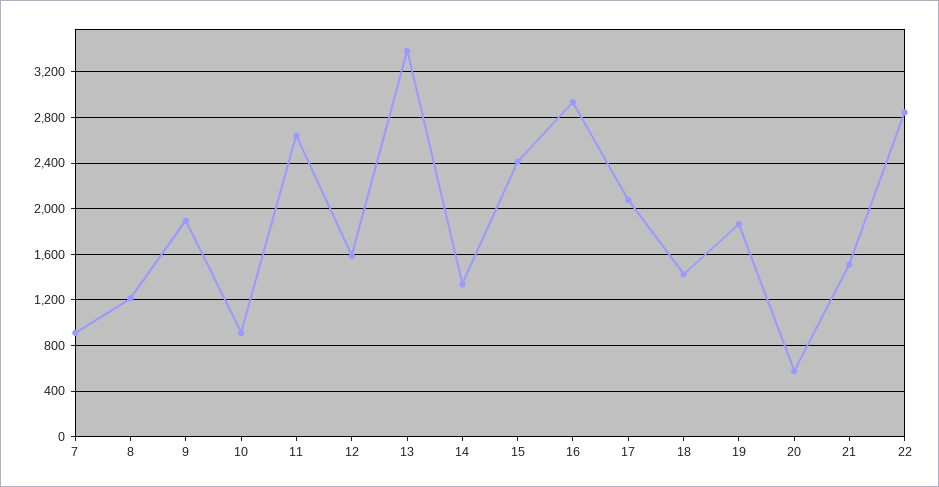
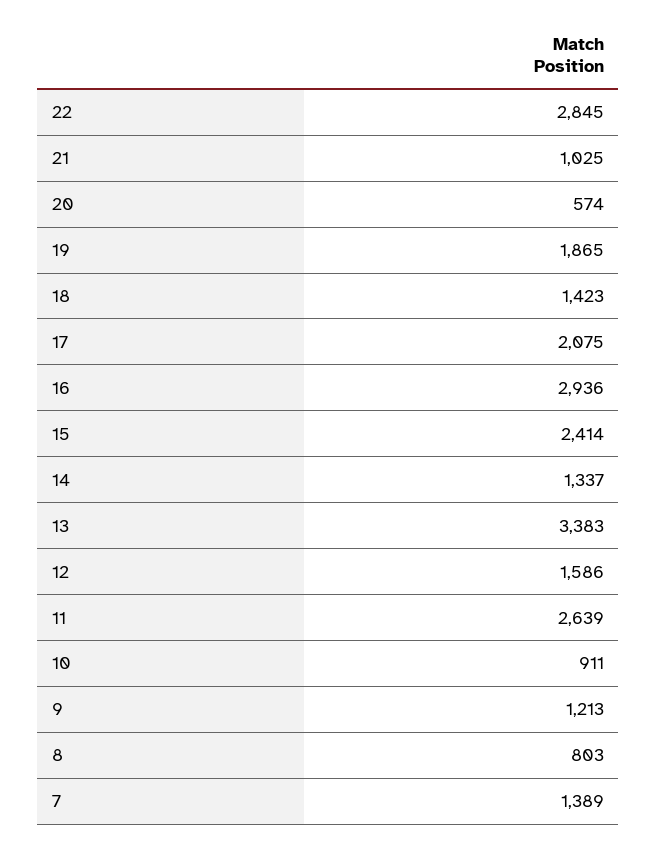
  {
-   "7": 900,
+   "7": 1389,
-   "8": 1200,
+   "8": 803,
-   "9": 1900,
+   "9": 1213,
    "10": 911,
    "11": 2639,
    "12": 1586,
    "13": 3383,
    "14": 1337,
    "15": 2414,
    "16": 2936,
    "17": 2075,
    "18": 1423,
    "19": 1865,
    "20": 574,
-   "21": 1500,
+   "21": 1025,
    "22": 2845
  }

